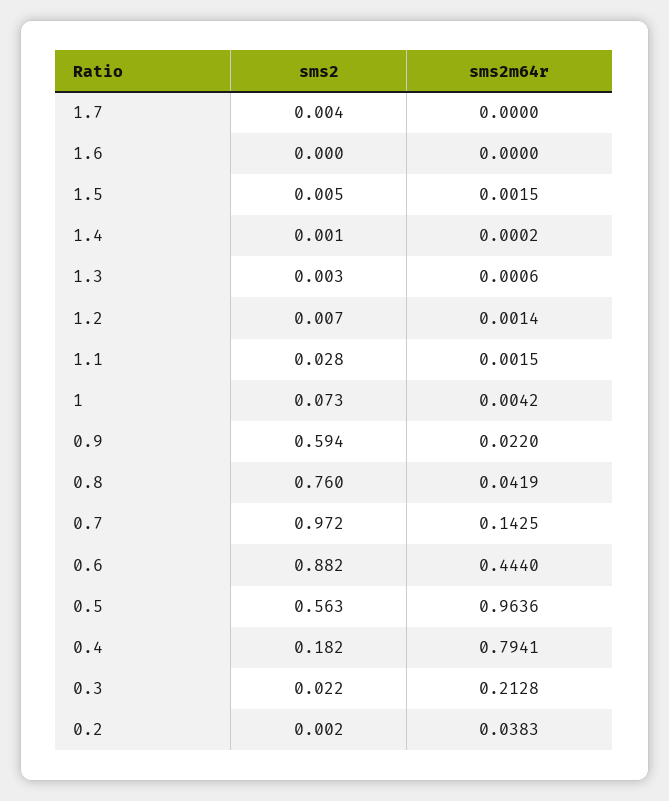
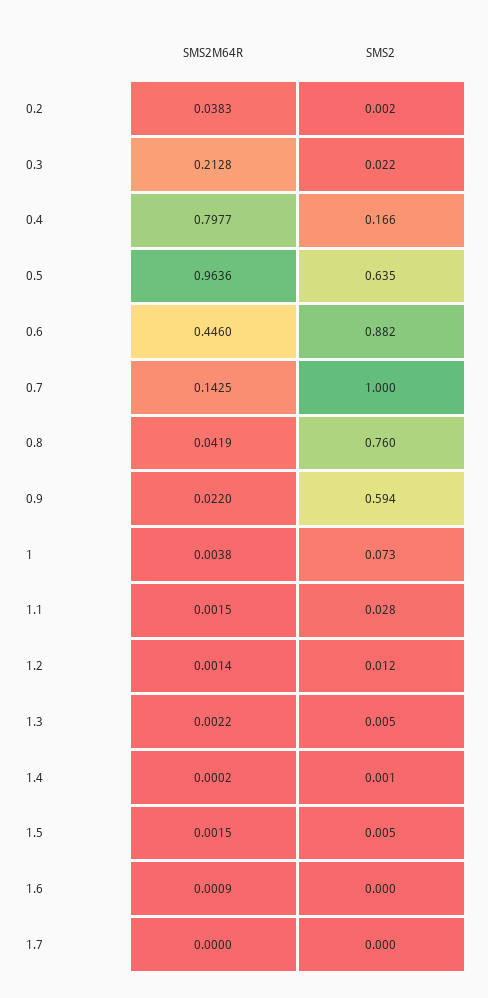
  {
    "sms2": {
-     "1.7": 0.004,
+     "1.7": 0,
      "1.6": 0,
      "1.5": 0.005,
      "1.4": 0.001,
-     "1.3": 0.003,
+     "1.3": 0.005,
-     "1.2": 0.007,
+     "1.2": 0.012,
      "1.1": 0.028,
      "1": 0.073,
      "0.9": 0.594,
      "0.8": 0.76,
-     "0.7": 0.972,
+     "0.7": 1,
      "0.6": 0.882,
-     "0.5": 0.563,
+     "0.5": 0.635,
-     "0.4": 0.182,
+     "0.4": 0.166,
      "0.3": 0.022,
      "0.2": 0.002
    },
    "sms2m64r": {
      "1.7": 0,
-     "1.6": 0,
+     "1.6": 0.0009,
      "1.5": 0.0015,
      "1.4": 0.0002,
-     "1.3": 0.0006,
+     "1.3": 0.0022,
      "1.2": 0.0014,
      "1.1": 0.0015,
-     "1": 0.0042,
+     "1": 0.0038,
      "0.9": 0.022,
      "0.8": 0.0419,
      "0.7": 0.1425,
-     "0.6": 0.444,
+     "0.6": 0.446,
      "0.5": 0.9636,
-     "0.4": 0.7941,
+     "0.4": 0.7977,
      "0.3": 0.2128,
      "0.2": 0.0383
    }
  }

